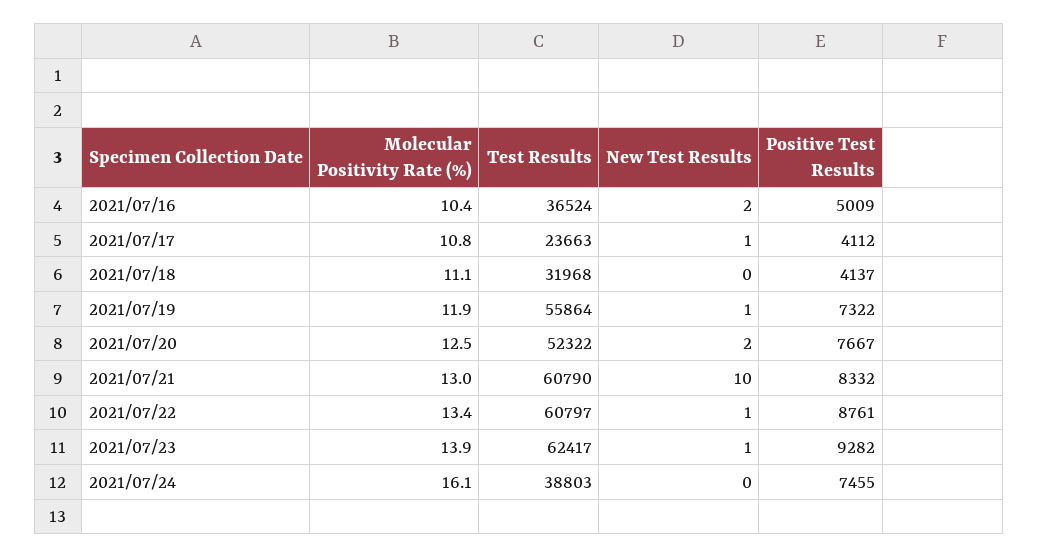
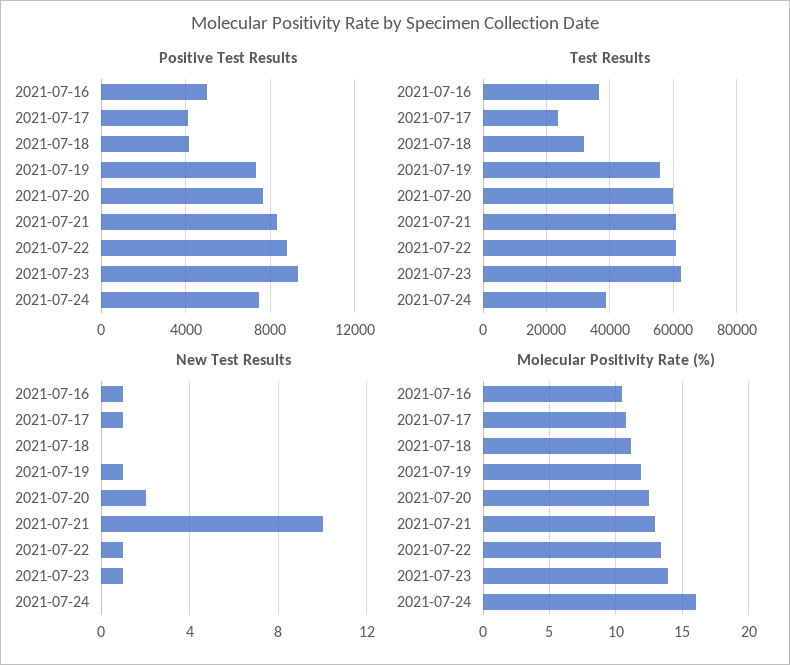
  {
    "Molecular Positivity Rate (%)": {
      "2021/07/16": 10.4,
      "2021/07/17": 10.8,
      "2021/07/18": 11.1,
      "2021/07/19": 11.9,
      "2021/07/20": 12.5,
      "2021/07/21": 13,
      "2021/07/22": 13.4,
      "2021/07/23": 13.9,
      "2021/07/24": 16.1
    },
    "Test Results": {
      "2021/07/16": 36524,
      "2021/07/17": 23663,
      "2021/07/18": 31968,
      "2021/07/19": 55864,
-     "2021/07/20": 52322,
+     "2021/07/20": 60000,
      "2021/07/21": 60790,
      "2021/07/22": 60797,
      "2021/07/23": 62417,
      "2021/07/24": 38803
    },
    "New Test Results": {
-     "2021/07/16": 2,
+     "2021/07/16": 1,
      "2021/07/17": 1,
      "2021/07/18": 0,
      "2021/07/19": 1,
      "2021/07/20": 2,
      "2021/07/21": 10,
      "2021/07/22": 1,
      "2021/07/23": 1,
      "2021/07/24": 0
    },
    "Positive Test Results": {
      "2021/07/16": 5009,
      "2021/07/17": 4112,
      "2021/07/18": 4137,
      "2021/07/19": 7322,
      "2021/07/20": 7667,
      "2021/07/21": 8332,
      "2021/07/22": 8761,
      "2021/07/23": 9282,
      "2021/07/24": 7455
    }
  }

